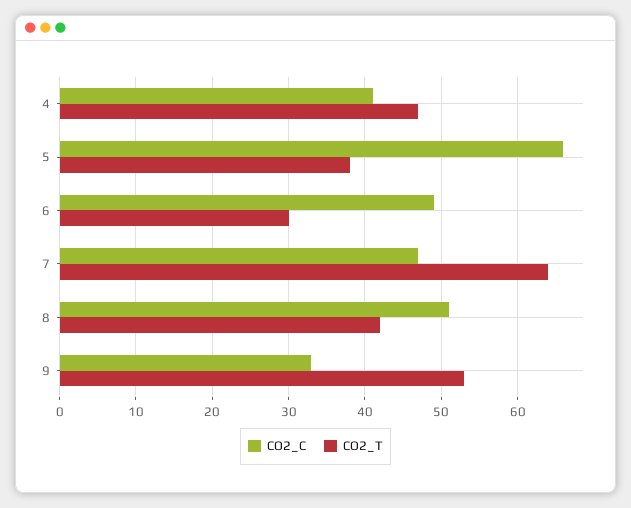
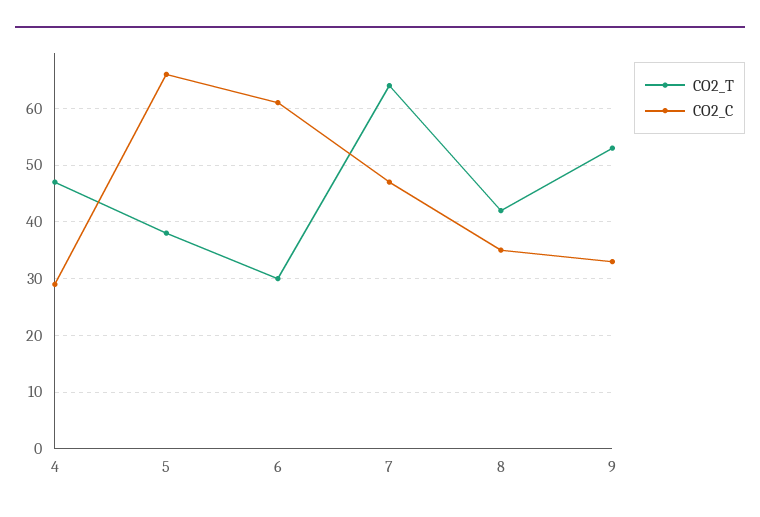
  {
    "CO2_C": {
-     "4": 41,
+     "4": 30,
      "5": 66,
-     "6": 49,
+     "6": 60,
      "7": 47,
-     "8": 51,
+     "8": 35,
      "9": 33
    },
    "CO2_T": {
      "4": 47,
      "5": 38,
      "6": 30,
      "7": 64,
      "8": 42,
      "9": 53
    }
  }

